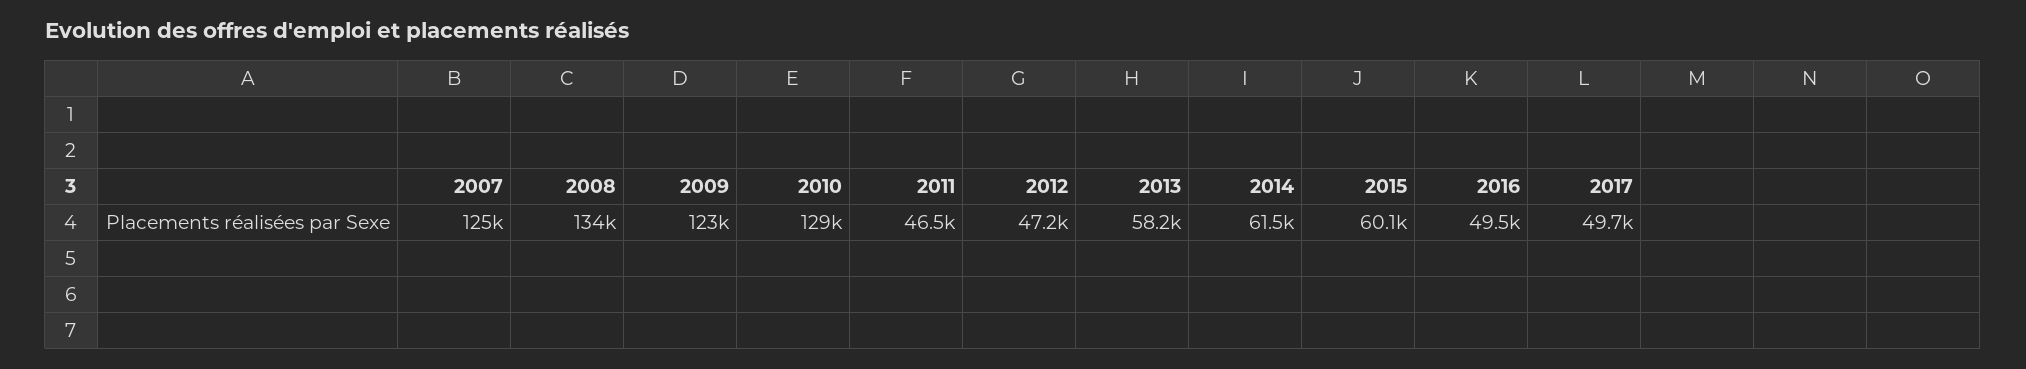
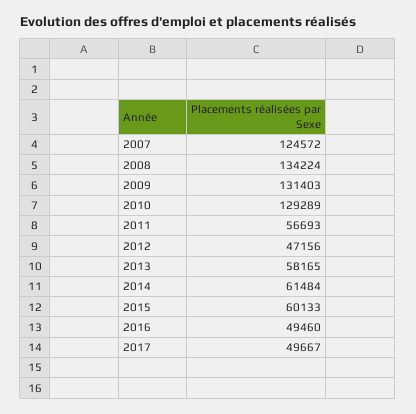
  {
    "2007": 124572,
    "2008": 134224,
-   "2009": 123000,
+   "2009": 131403,
    "2010": 129289,
-   "2011": 46500,
+   "2011": 56693,
    "2012": 47156,
    "2013": 58165,
    "2014": 61484,
    "2015": 60133,
    "2016": 49460,
    "2017": 49667
  }

